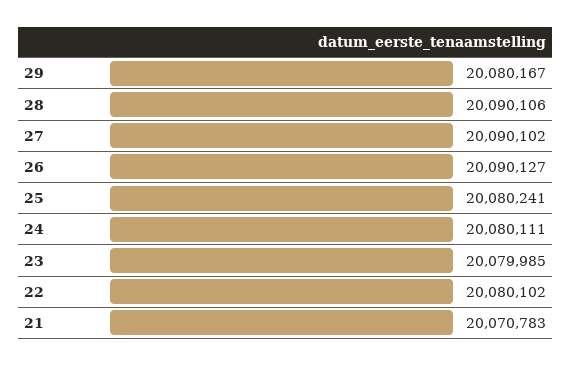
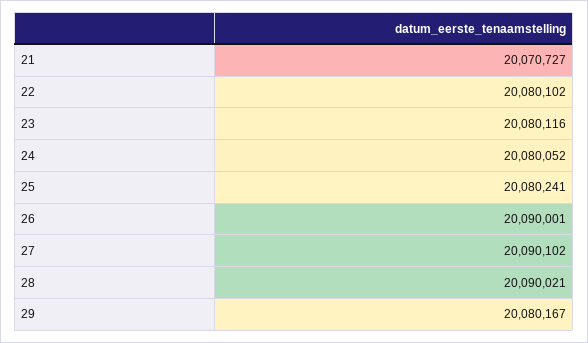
  {
    "29": 20080167,
-   "28": 20090106,
+   "28": 20090021,
    "27": 20090102,
-   "26": 20090127,
+   "26": 20090001,
    "25": 20080241,
-   "24": 20080111,
+   "24": 20080052,
-   "23": 20079985,
+   "23": 20080116,
    "22": 20080102,
-   "21": 20070783
+   "21": 20070727
  }

